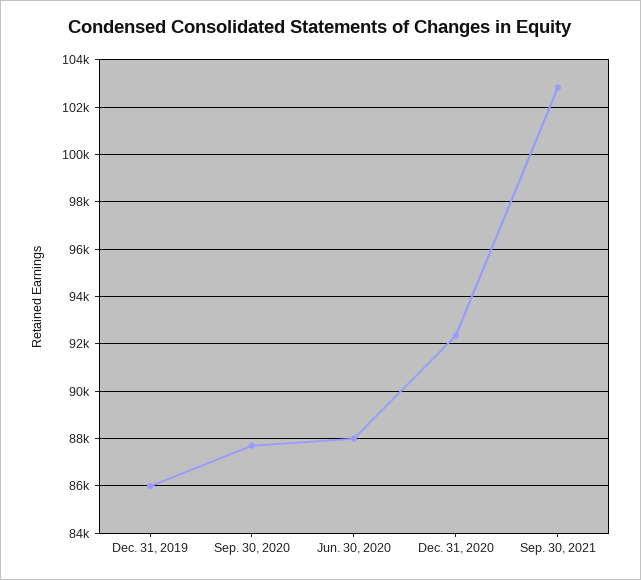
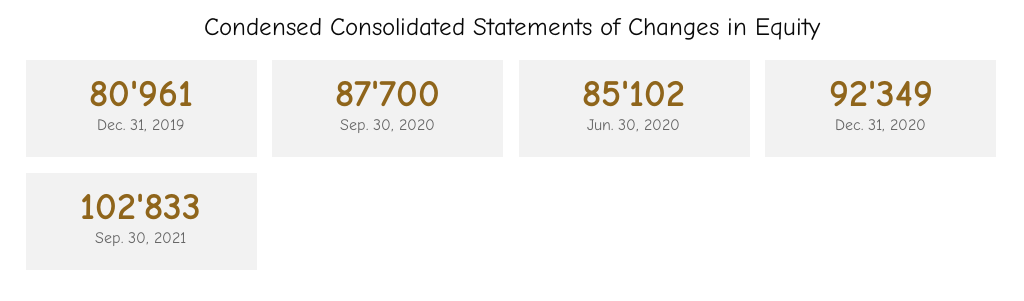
  {
-   "Dec. 31, 2019": 86000,
+   "Dec. 31, 2019": 80961,
    "Sep. 30, 2020": 87700,
-   "Jun. 30, 2020": 88000,
+   "Jun. 30, 2020": 85102,
    "Dec. 31, 2020": 92349,
    "Sep. 30, 2021": 102833
  }

